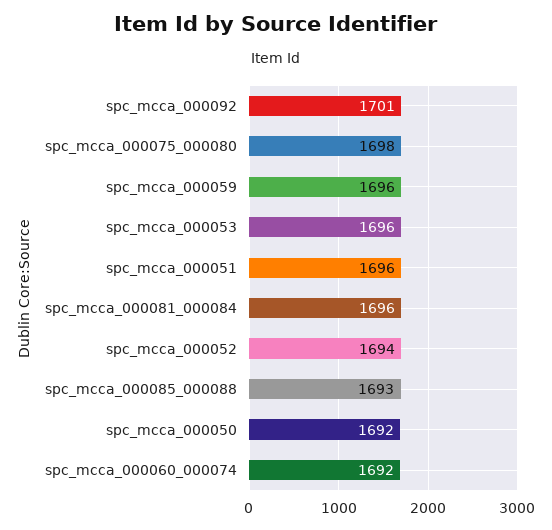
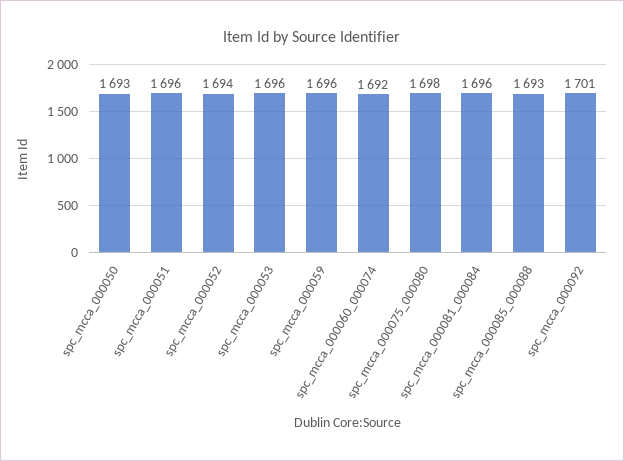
  {
    "spc_mcca_000092": 1701,
    "spc_mcca_000075_000080": 1698,
    "spc_mcca_000059": 1696,
    "spc_mcca_000053": 1696,
    "spc_mcca_000051": 1696,
    "spc_mcca_000081_000084": 1696,
    "spc_mcca_000052": 1694,
    "spc_mcca_000085_000088": 1693,
-   "spc_mcca_000050": 1692,
+   "spc_mcca_000050": 1693,
    "spc_mcca_000060_000074": 1692
  }

